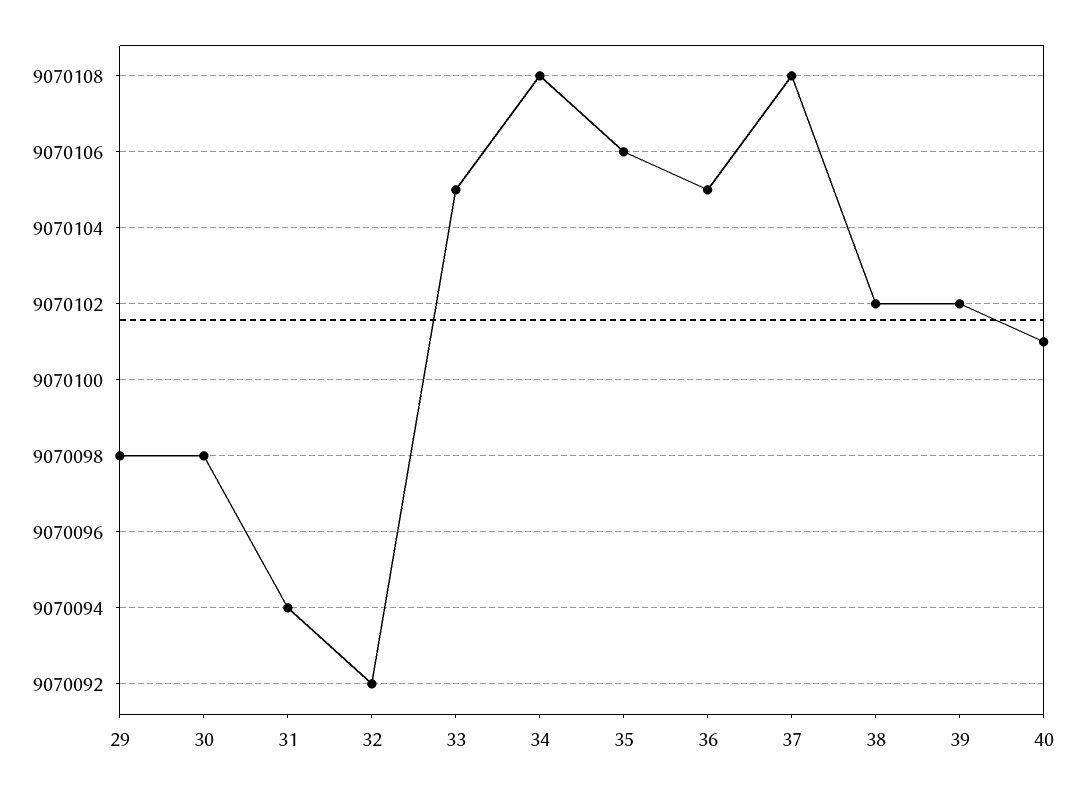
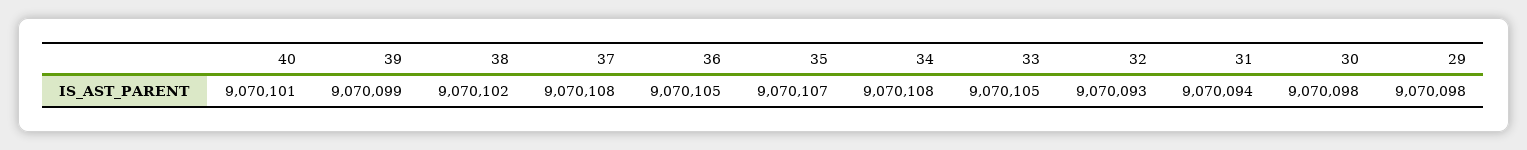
  {
    "29": 9070098,
    "30": 9070098,
    "31": 9070094,
-   "32": 9070092,
+   "32": 9070093,
    "33": 9070105,
    "34": 9070108,
-   "35": 9070106,
+   "35": 9070107,
    "36": 9070105,
    "37": 9070108,
    "38": 9070102,
-   "39": 9070102,
+   "39": 9070099,
    "40": 9070101
  }

